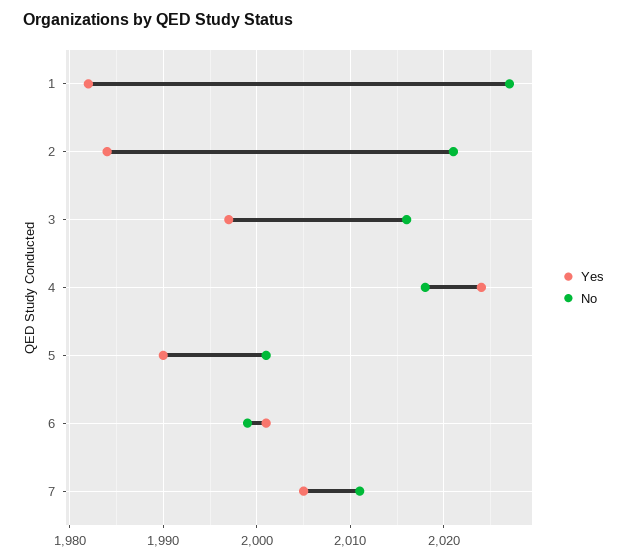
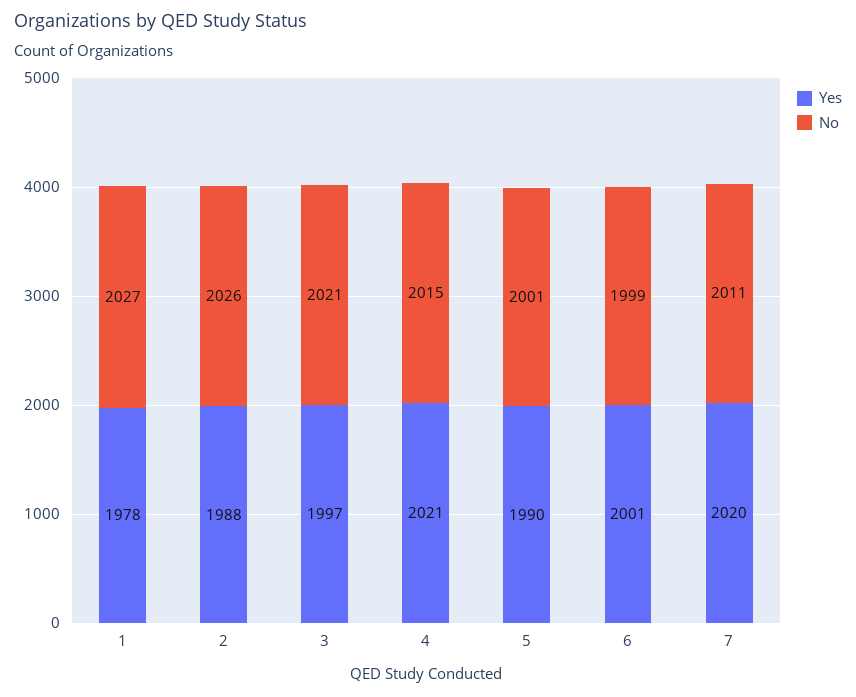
  {
    "Yes": {
-     "1": 1982,
+     "1": 1978,
-     "2": 1984,
+     "2": 1988,
      "3": 1997,
-     "4": 2024,
+     "4": 2021,
      "5": 1990,
      "6": 2001,
-     "7": 2005
+     "7": 2020
    },
    "No": {
      "1": 2027,
-     "2": 2021,
+     "2": 2026,
-     "3": 2016,
+     "3": 2021,
-     "4": 2018,
+     "4": 2015,
      "5": 2001,
      "6": 1999,
      "7": 2011
    }
  }

